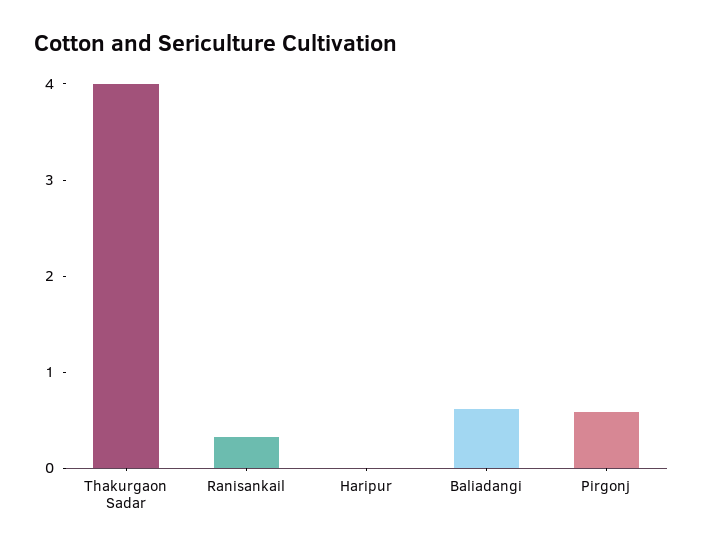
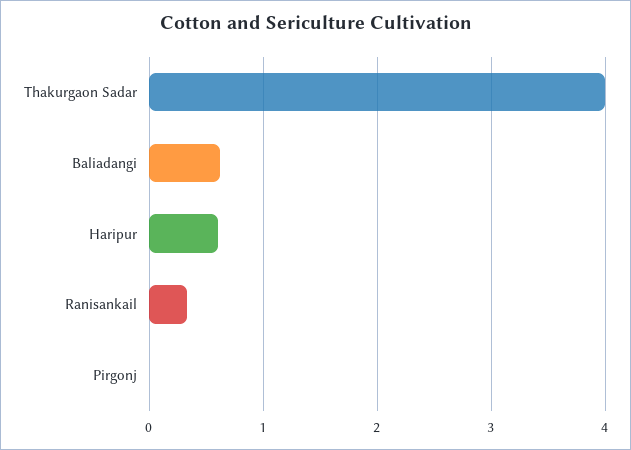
  {
    "Thakurgaon Sadar": 4,
    "Ranisankail": 0.3,
-   "Haripur": 0,
+   "Haripur": 0.6,
    "Baliadangi": 0.6,
-   "Pirgonj": 0.6
+   "Pirgonj": 0
  }

